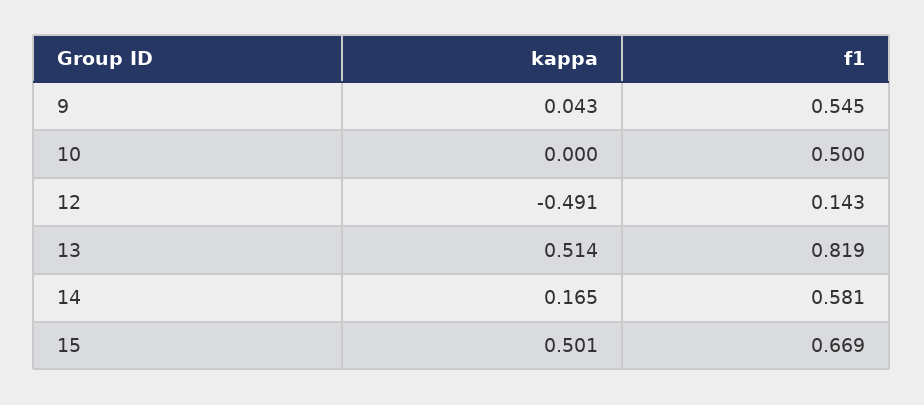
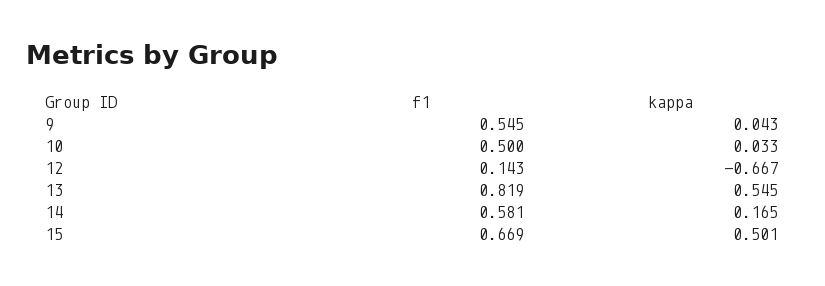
  {
    "kappa": {
      "9": 0.043,
-     "10": 0,
+     "10": 0.033,
-     "12": -0.491,
+     "12": -0.667,
-     "13": 0.514,
+     "13": 0.545,
      "14": 0.165,
      "15": 0.501
    },
    "f1": {
      "9": 0.545,
      "10": 0.5,
      "12": 0.143,
      "13": 0.819,
      "14": 0.581,
      "15": 0.669
    }
  }

